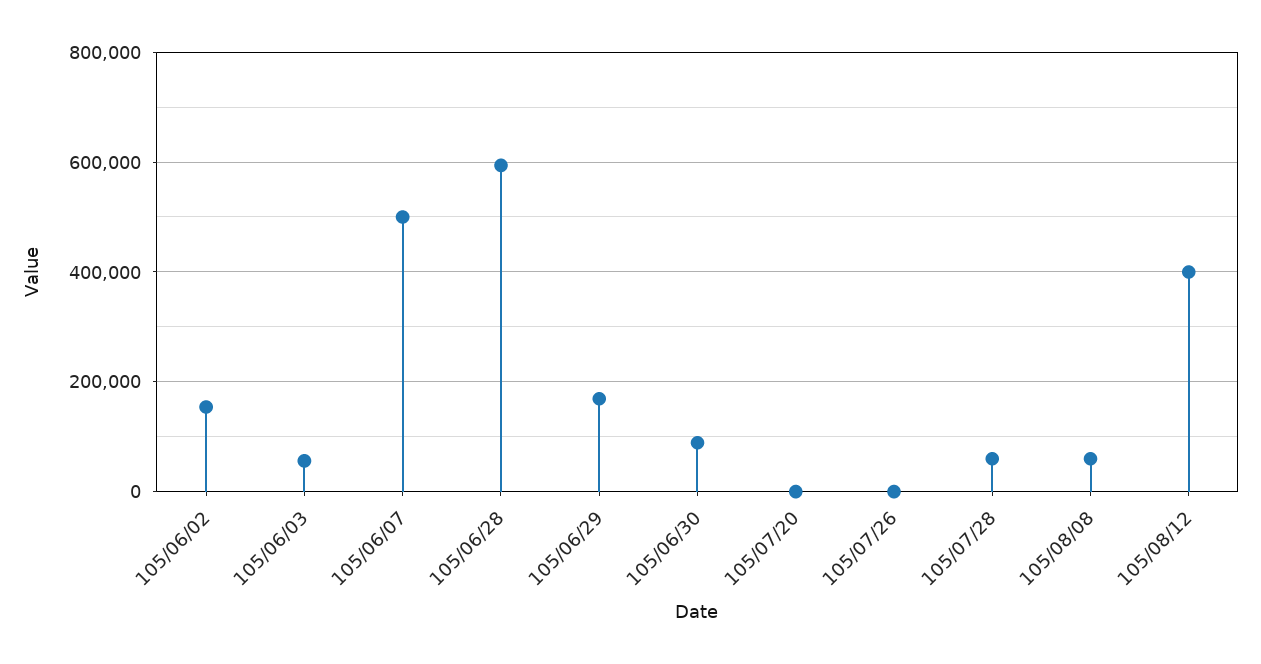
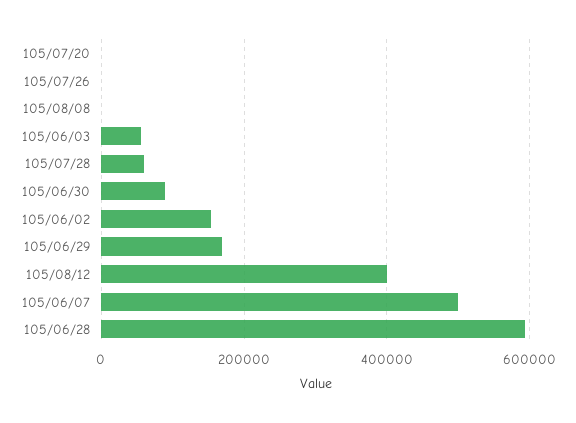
  {
    "105/06/02": 160000,
    "105/06/03": 60000,
    "105/06/07": 500000,
    "105/06/28": 600000,
    "105/06/29": 160000,
    "105/06/30": 80000,
    "105/07/20": 0,
    "105/07/26": 0,
    "105/07/28": 60000,
-   "105/08/08": 60000,
+   "105/08/08": 0,
    "105/08/12": 400000
  }

